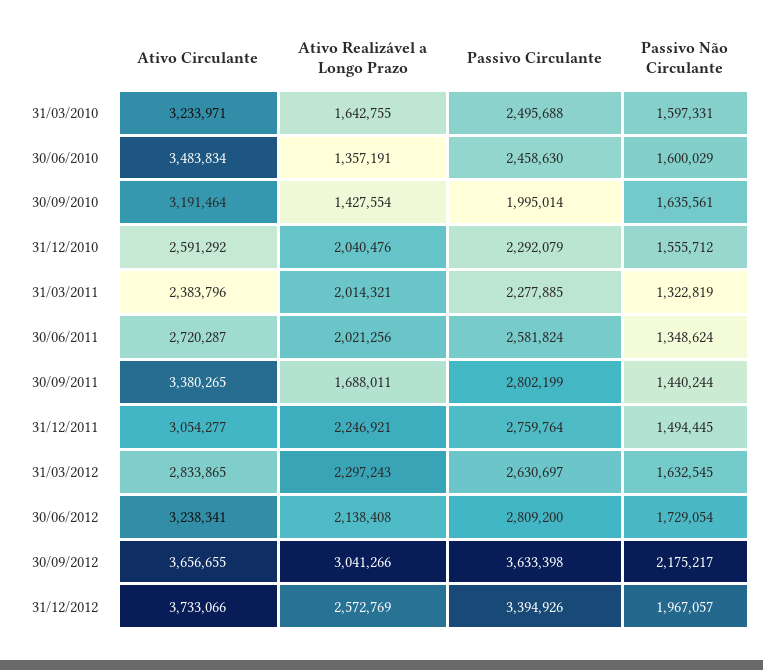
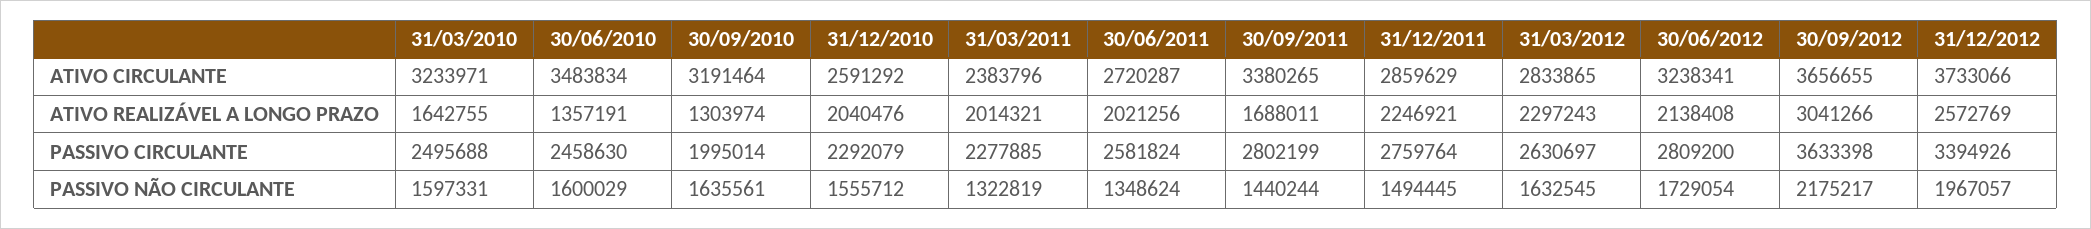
  {
    "Ativo Circulante": {
      "31/03/2010": 3233971,
      "30/06/2010": 3483834,
      "30/09/2010": 3191464,
      "31/12/2010": 2591292,
      "31/03/2011": 2383796,
      "30/06/2011": 2720287,
      "30/09/2011": 3380265,
-     "31/12/2011": 3054277,
+     "31/12/2011": 2859629,
      "31/03/2012": 2833865,
      "30/06/2012": 3238341,
      "30/09/2012": 3656655,
      "31/12/2012": 3733066
    },
    "Ativo Realizável a Longo Prazo": {
      "31/03/2010": 1642755,
      "30/06/2010": 1357191,
-     "30/09/2010": 1427554,
+     "30/09/2010": 1303974,
      "31/12/2010": 2040476,
      "31/03/2011": 2014321,
      "30/06/2011": 2021256,
      "30/09/2011": 1688011,
      "31/12/2011": 2246921,
      "31/03/2012": 2297243,
      "30/06/2012": 2138408,
      "30/09/2012": 3041266,
      "31/12/2012": 2572769
    },
    "Passivo Circulante": {
      "31/03/2010": 2495688,
      "30/06/2010": 2458630,
      "30/09/2010": 1995014,
      "31/12/2010": 2292079,
      "31/03/2011": 2277885,
      "30/06/2011": 2581824,
      "30/09/2011": 2802199,
      "31/12/2011": 2759764,
      "31/03/2012": 2630697,
      "30/06/2012": 2809200,
      "30/09/2012": 3633398,
      "31/12/2012": 3394926
    },
    "Passivo Não Circulante": {
      "31/03/2010": 1597331,
      "30/06/2010": 1600029,
      "30/09/2010": 1635561,
      "31/12/2010": 1555712,
      "31/03/2011": 1322819,
      "30/06/2011": 1348624,
      "30/09/2011": 1440244,
      "31/12/2011": 1494445,
      "31/03/2012": 1632545,
      "30/06/2012": 1729054,
      "30/09/2012": 2175217,
      "31/12/2012": 1967057
    }
  }

